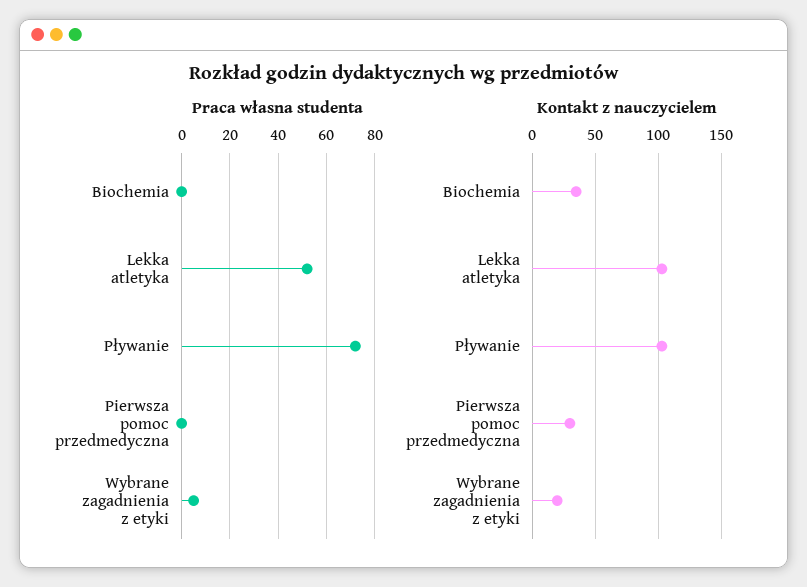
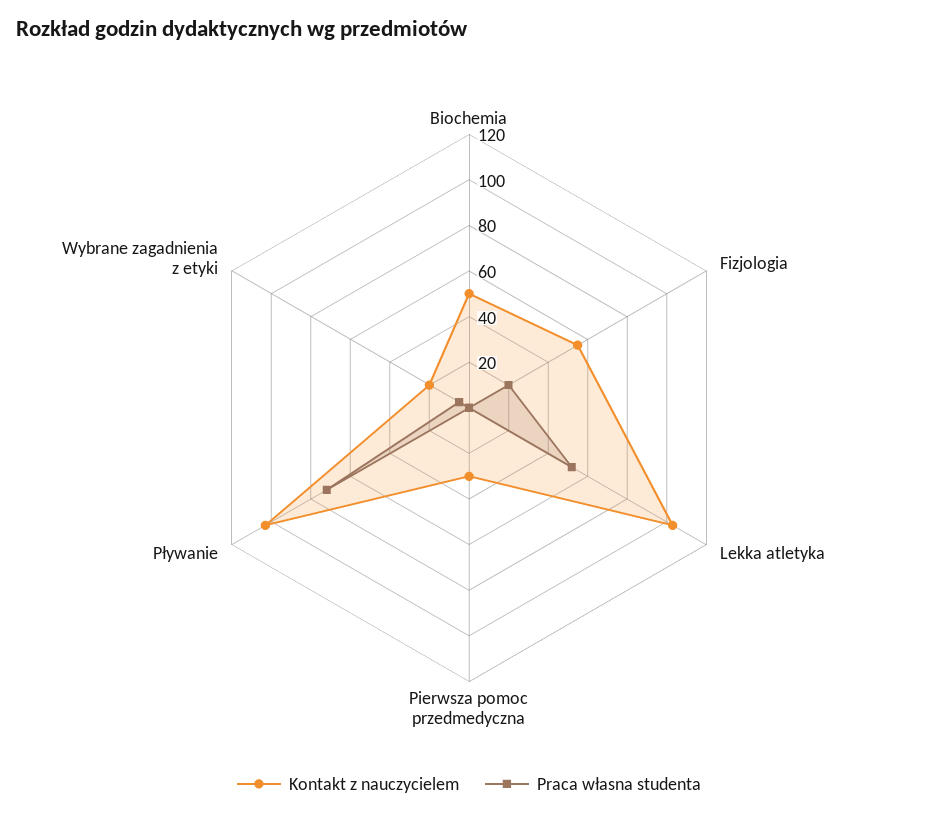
  {
    "Praca własna studenta": {
      "Biochemia": 0,
      "Lekka atletyka": 50,
      "Pływanie": 70,
      "Pierwsza pomoc przedmedyczna": 0,
-     "Wybrane zagadnienia z etyki": 5
+     "Wybrane zagadnienia z etyki": 5,
+     "Fizjologia": 20
    },
    "Kontakt z nauczycielem": {
-     "Biochemia": 35,
+     "Biochemia": 50,
      "Lekka atletyka": 105,
      "Pływanie": 105,
      "Pierwsza pomoc przedmedyczna": 30,
-     "Wybrane zagadnienia z etyki": 20
+     "Wybrane zagadnienia z etyki": 20,
+     "Fizjologia": 55
    }
  }

